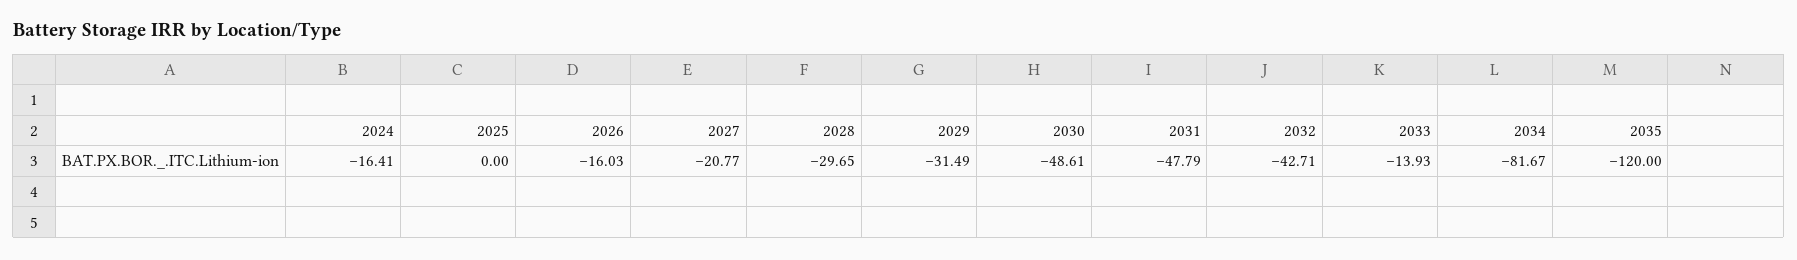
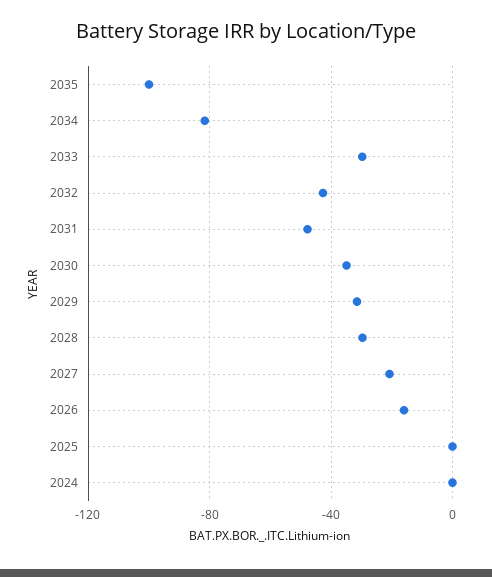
  {
-   "2024": -16.41,
+   "2024": 0,
    "2025": 0,
    "2026": -16.03,
    "2027": -20.77,
    "2028": -29.65,
    "2029": -31.49,
-   "2030": -48.61,
+   "2030": -35,
    "2031": -47.79,
    "2032": -42.71,
-   "2033": -13.93,
+   "2033": -30,
    "2034": -81.67,
-   "2035": -120
+   "2035": -100
  }

